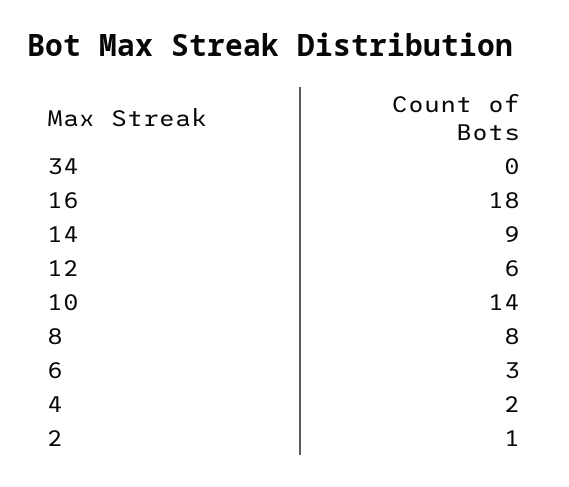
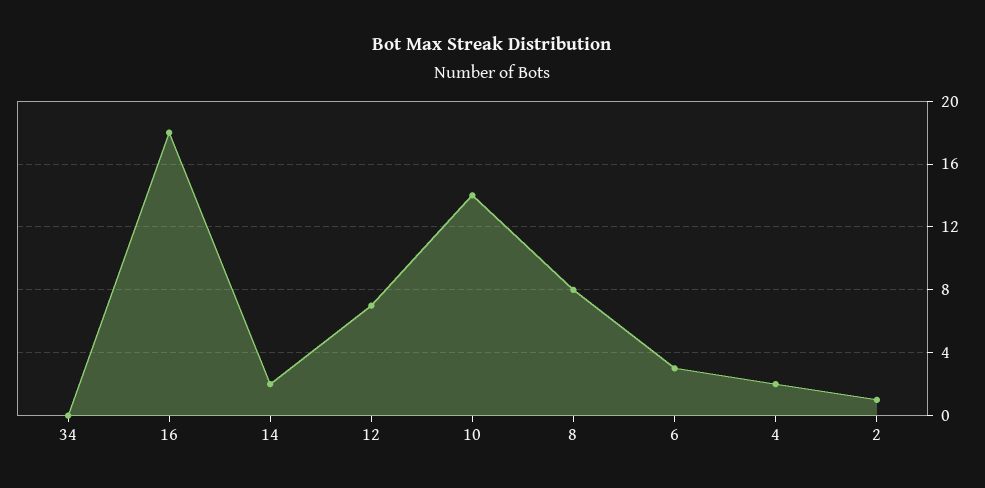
  {
    "34": 0,
    "16": 18,
-   "14": 9,
+   "14": 2,
-   "12": 6,
+   "12": 7,
    "10": 14,
    "8": 8,
    "6": 3,
    "4": 2,
    "2": 1
  }

